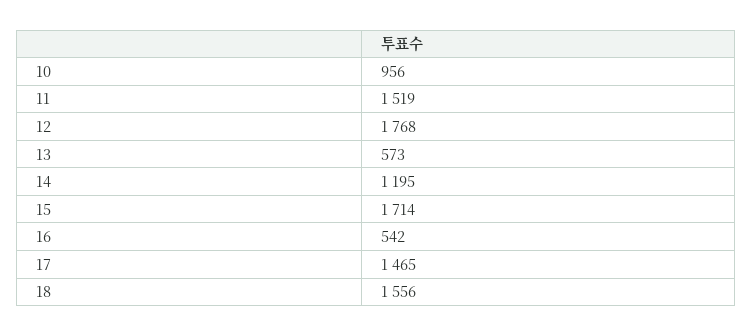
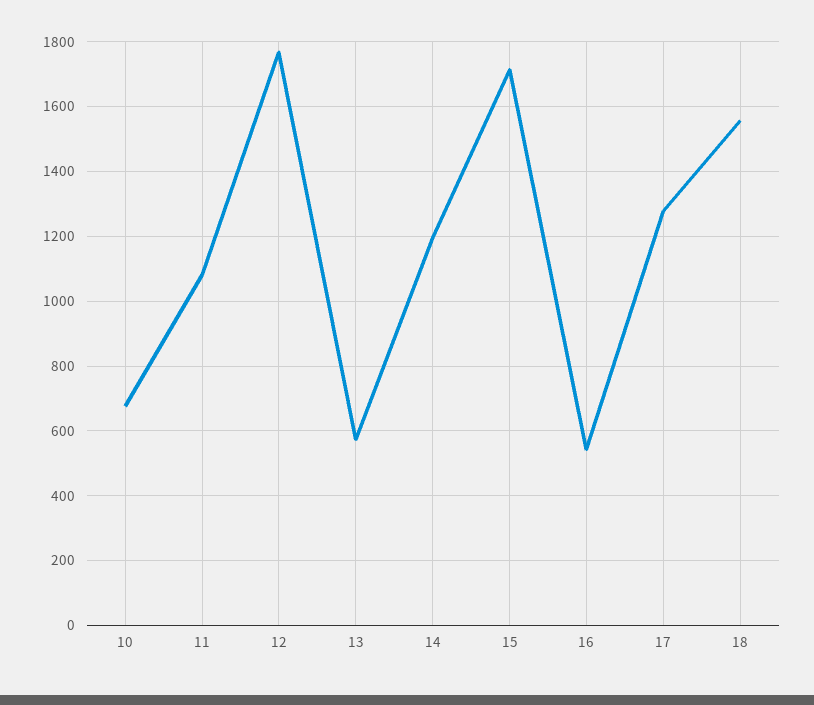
  {
-   "10": 956,
+   "10": 680,
-   "11": 1519,
+   "11": 1080,
    "12": 1768,
    "13": 573,
    "14": 1195,
    "15": 1714,
    "16": 542,
-   "17": 1465,
+   "17": 1280,
    "18": 1556
  }

